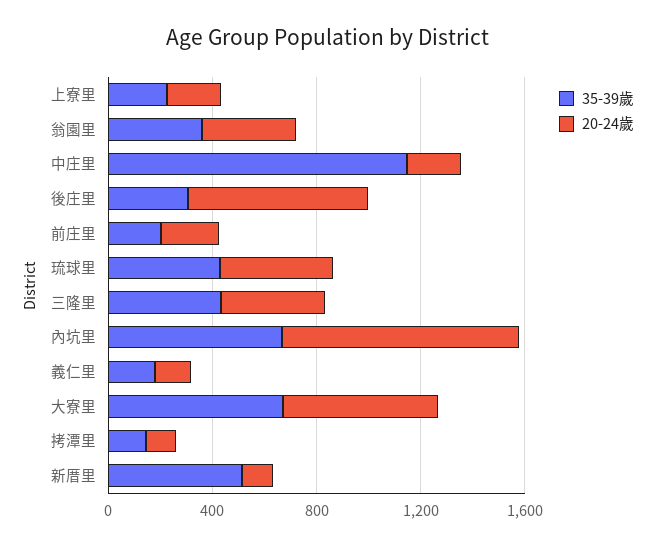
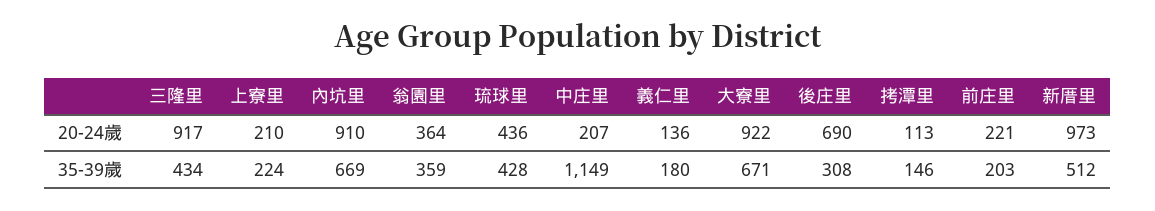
  {
    "35-39歲": {
      "上寮里": 224,
      "翁園里": 359,
      "中庄里": 1149,
      "後庄里": 308,
      "前庄里": 203,
      "琉球里": 428,
      "三隆里": 434,
      "內坑里": 669,
      "義仁里": 180,
      "大寮里": 671,
      "拷潭里": 146,
      "新厝里": 512
    },
    "20-24歲": {
      "上寮里": 210,
      "翁園里": 364,
      "中庄里": 207,
      "後庄里": 690,
      "前庄里": 221,
      "琉球里": 436,
-     "三隆里": 400,
+     "三隆里": 917,
      "內坑里": 910,
      "義仁里": 136,
-     "大寮里": 600,
+     "大寮里": 922,
      "拷潭里": 113,
-     "新厝里": 100
+     "新厝里": 973
    }
  }

